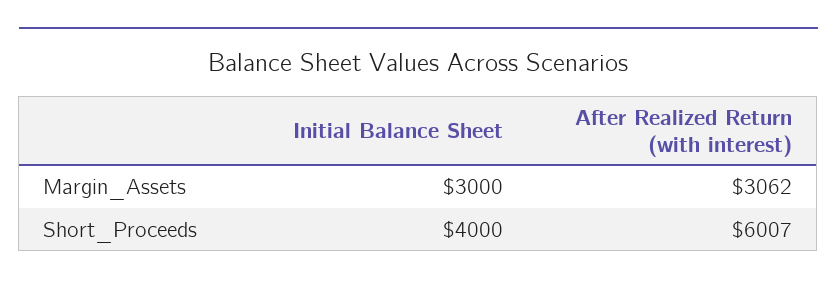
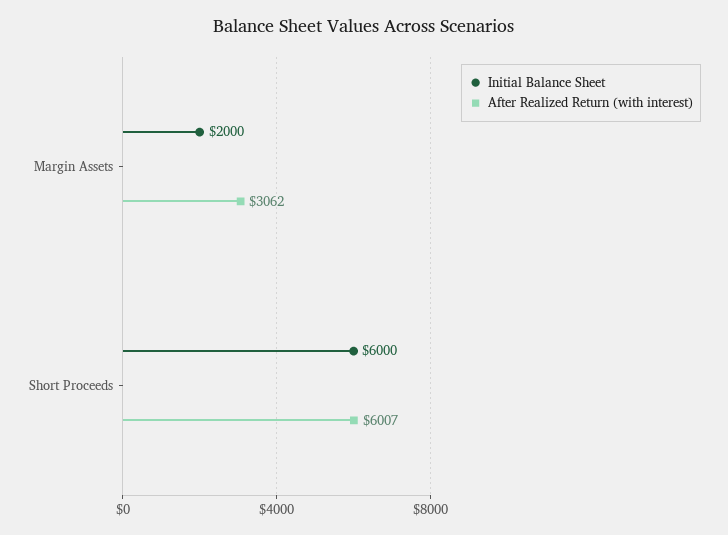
  {
    "Initial Balance Sheet": {
-     "Margin_Assets": 3000,
+     "Margin_Assets": 2000,
-     "Short_Proceeds": 4000
+     "Short_Proceeds": 6000
    },
    "After Realized Return (with interest)": {
      "Margin_Assets": 3062,
      "Short_Proceeds": 6007
    }
  }

